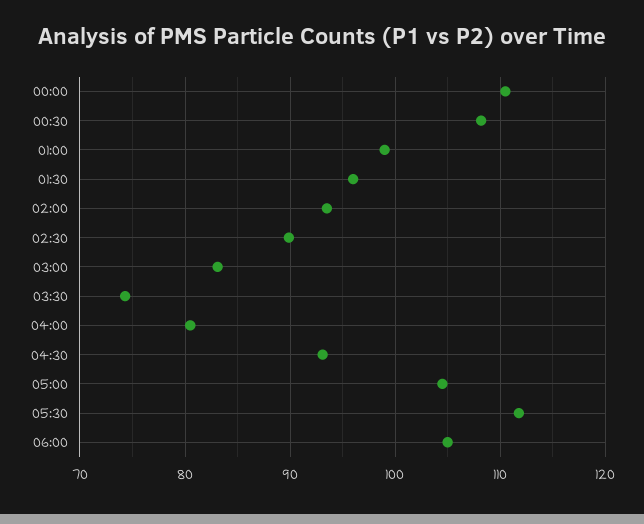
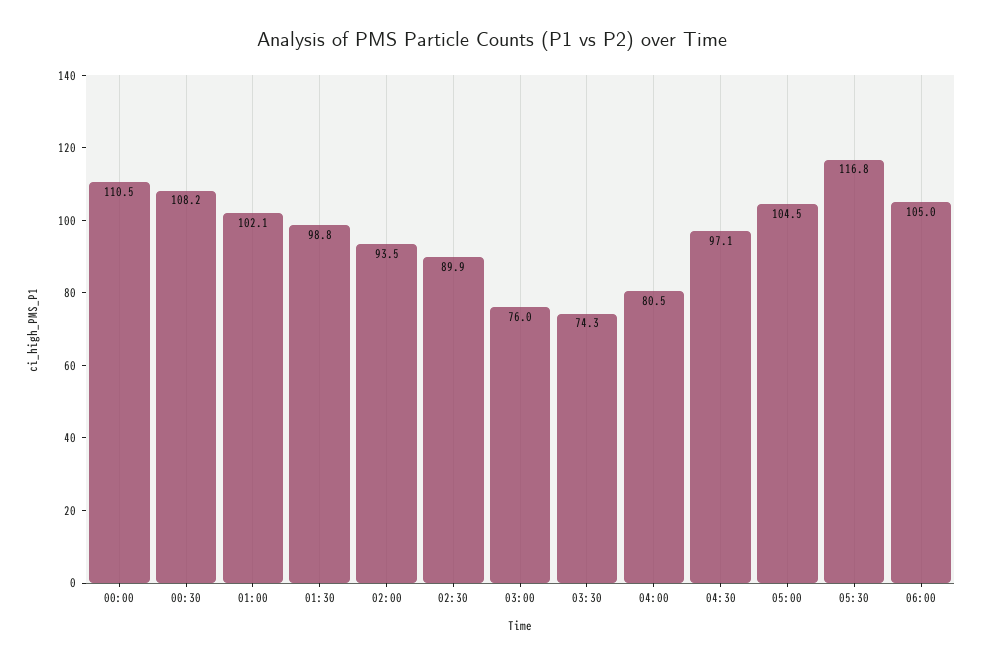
  {
    "00:00": 110.5,
    "00:30": 108.2,
-   "01:00": 99,
+   "01:00": 102.1,
-   "01:30": 96,
+   "01:30": 98.8,
    "02:00": 93.5,
    "02:30": 89.9,
-   "03:00": 83,
+   "03:00": 76,
    "03:30": 74.3,
    "04:00": 80.5,
-   "04:30": 93,
+   "04:30": 97.1,
    "05:00": 104.5,
-   "05:30": 112,
+   "05:30": 116.8,
    "06:00": 105
  }

